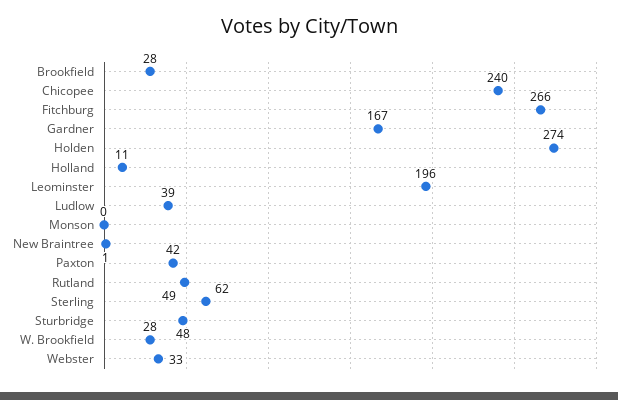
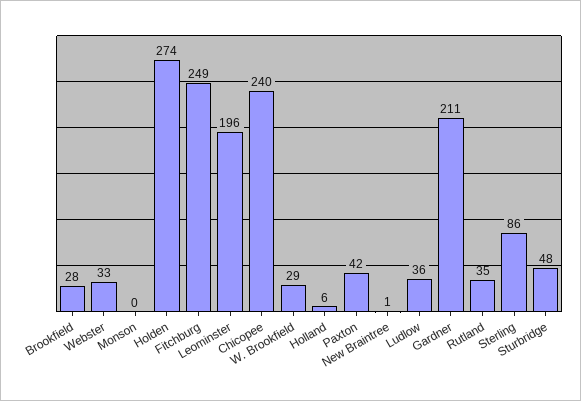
  {
    "Brookfield": 28,
    "Chicopee": 240,
-   "Fitchburg": 266,
+   "Fitchburg": 249,
-   "Gardner": 167,
+   "Gardner": 211,
    "Holden": 274,
-   "Holland": 11,
+   "Holland": 6,
    "Leominster": 196,
-   "Ludlow": 39,
+   "Ludlow": 36,
    "Monson": 0,
    "New Braintree": 1,
    "Paxton": 42,
-   "Rutland": 49,
+   "Rutland": 35,
-   "Sterling": 62,
+   "Sterling": 86,
    "Sturbridge": 48,
-   "W. Brookfield": 28,
+   "W. Brookfield": 29,
    "Webster": 33
  }

